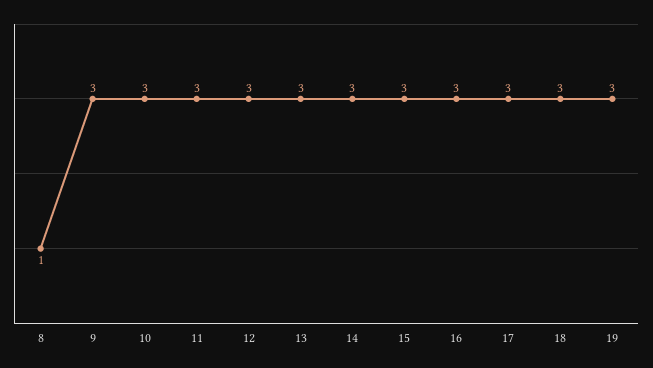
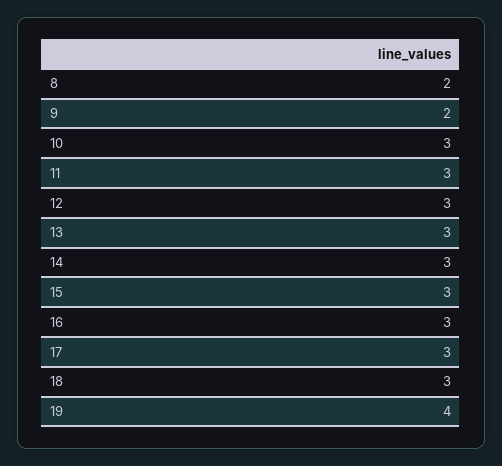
  {
-   "8": 1,
+   "8": 2,
-   "9": 3,
+   "9": 2,
    "10": 3,
    "11": 3,
    "12": 3,
    "13": 3,
    "14": 3,
    "15": 3,
    "16": 3,
    "17": 3,
    "18": 3,
-   "19": 3
+   "19": 4
  }

